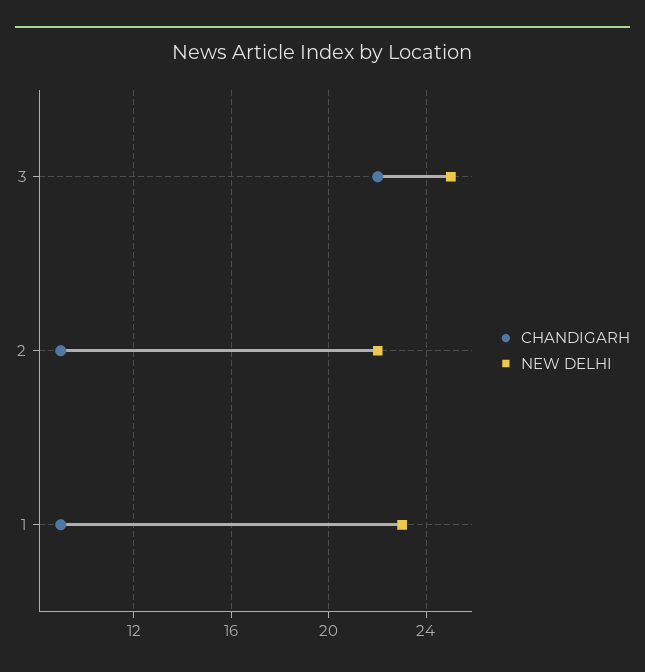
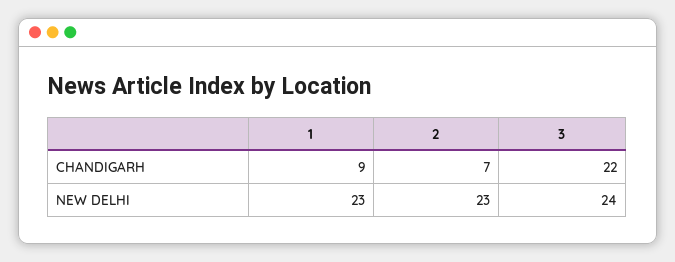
  {
    "CHANDIGARH": {
      "3": 22,
-     "2": 9,
+     "2": 7,
      "1": 9
    },
    "NEW DELHI": {
-     "3": 25,
+     "3": 24,
-     "2": 22,
+     "2": 23,
      "1": 23
    }
  }

